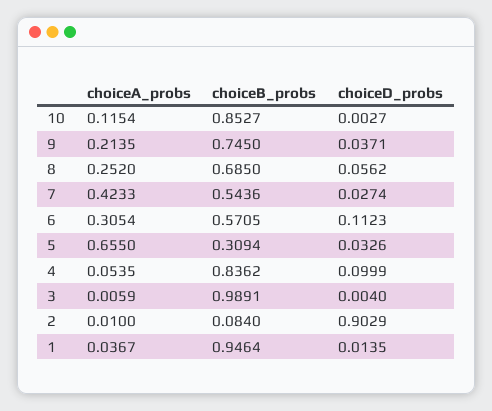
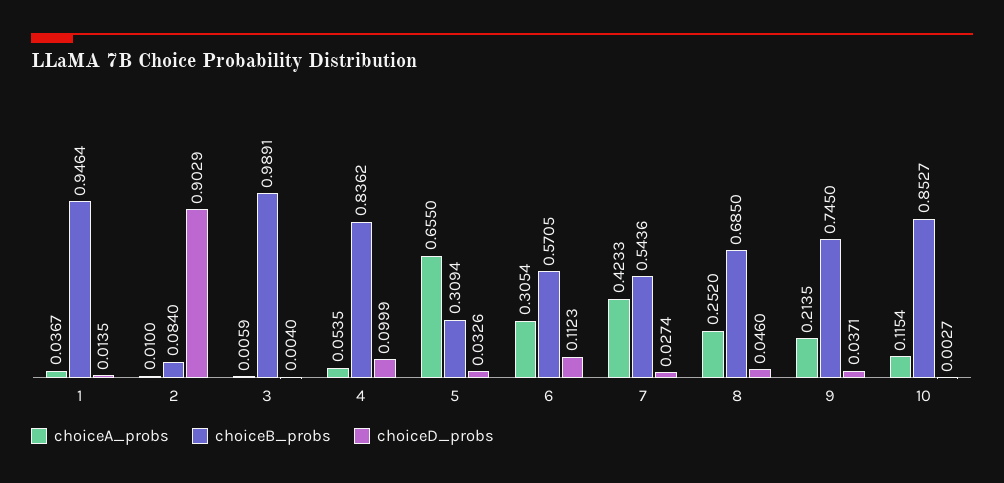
  {
    "choiceA_probs": {
      "10": 0.1154,
      "9": 0.2135,
      "8": 0.252,
      "7": 0.4233,
      "6": 0.3054,
      "5": 0.655,
      "4": 0.0535,
      "3": 0.0059,
      "2": 0.01,
      "1": 0.0367
    },
    "choiceB_probs": {
      "10": 0.8527,
      "9": 0.745,
      "8": 0.685,
      "7": 0.5436,
      "6": 0.5705,
      "5": 0.3094,
      "4": 0.8362,
      "3": 0.9891,
      "2": 0.084,
      "1": 0.9464
    },
    "choiceD_probs": {
      "10": 0.0027,
      "9": 0.0371,
-     "8": 0.0562,
+     "8": 0.046,
      "7": 0.0274,
      "6": 0.1123,
      "5": 0.0326,
      "4": 0.0999,
      "3": 0.004,
      "2": 0.9029,
      "1": 0.0135
    }
  }

